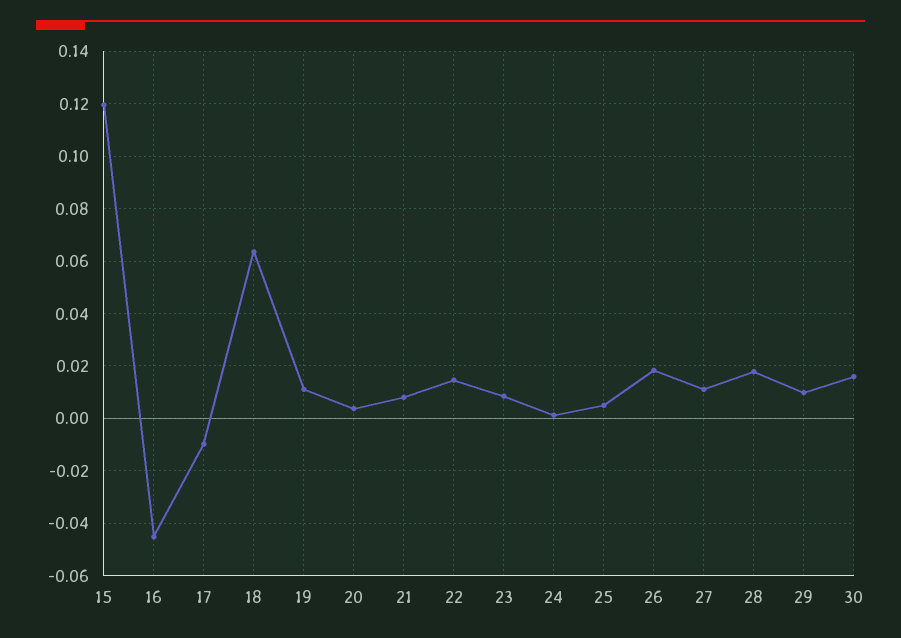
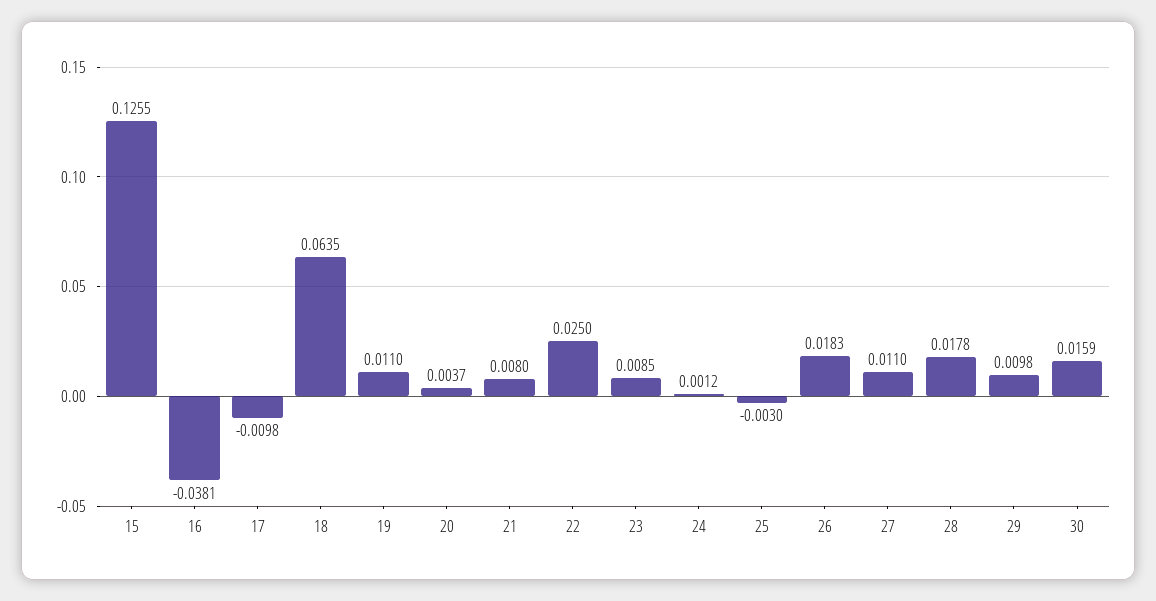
  {
-   "15": 0.12,
+   "15": 0.1255,
-   "16": -0.045,
+   "16": -0.0381,
    "17": -0.0098,
    "18": 0.0635,
    "19": 0.011,
    "20": 0.0037,
    "21": 0.008,
-   "22": 0.015,
+   "22": 0.025,
    "23": 0.0085,
    "24": 0.0012,
-   "25": 0.005,
+   "25": -0.003,
    "26": 0.0183,
    "27": 0.011,
    "28": 0.0178,
    "29": 0.0098,
    "30": 0.0159
  }

